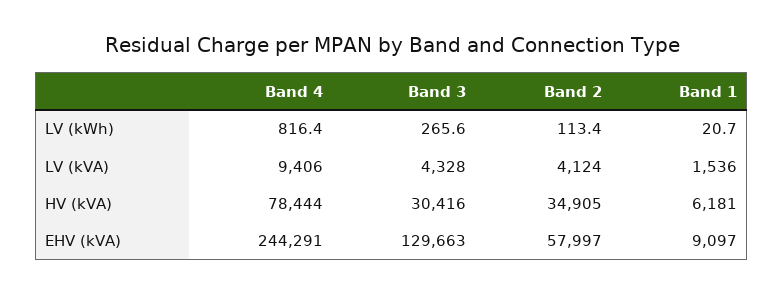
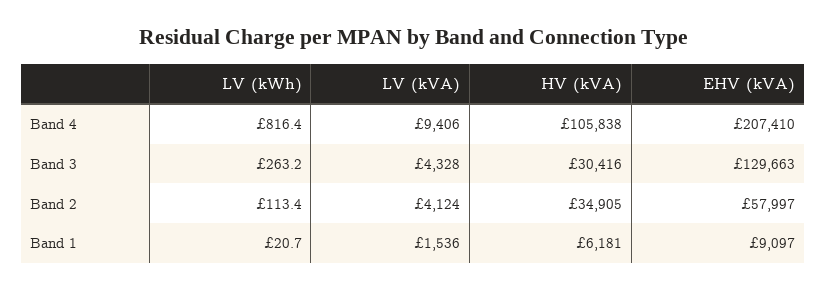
  {
    "Band 4": {
      "LV (kWh)": 816.4,
      "LV (kVA)": 9406,
-     "HV (kVA)": 78444,
+     "HV (kVA)": 105838,
-     "EHV (kVA)": 244291
+     "EHV (kVA)": 207410
    },
    "Band 3": {
-     "LV (kWh)": 265.6,
+     "LV (kWh)": 263.2,
      "LV (kVA)": 4328,
      "HV (kVA)": 30416,
      "EHV (kVA)": 129663
    },
    "Band 2": {
      "LV (kWh)": 113.4,
      "LV (kVA)": 4124,
      "HV (kVA)": 34905,
      "EHV (kVA)": 57997
    },
    "Band 1": {
      "LV (kWh)": 20.7,
      "LV (kVA)": 1536,
      "HV (kVA)": 6181,
      "EHV (kVA)": 9097
    }
  }

